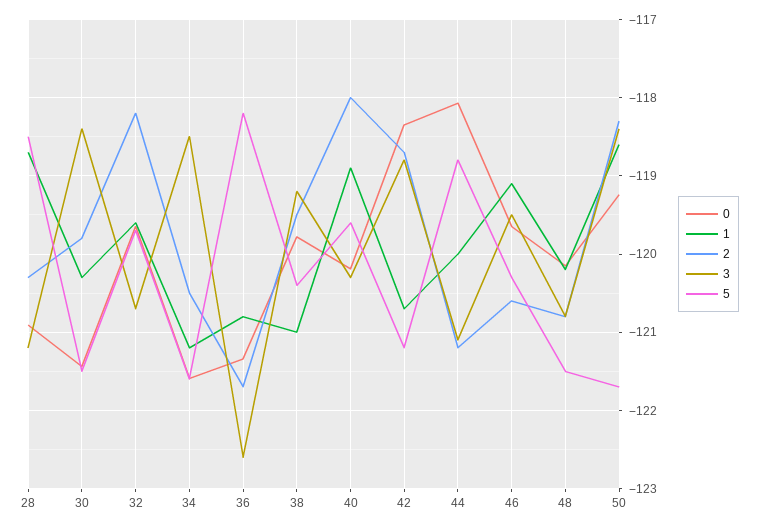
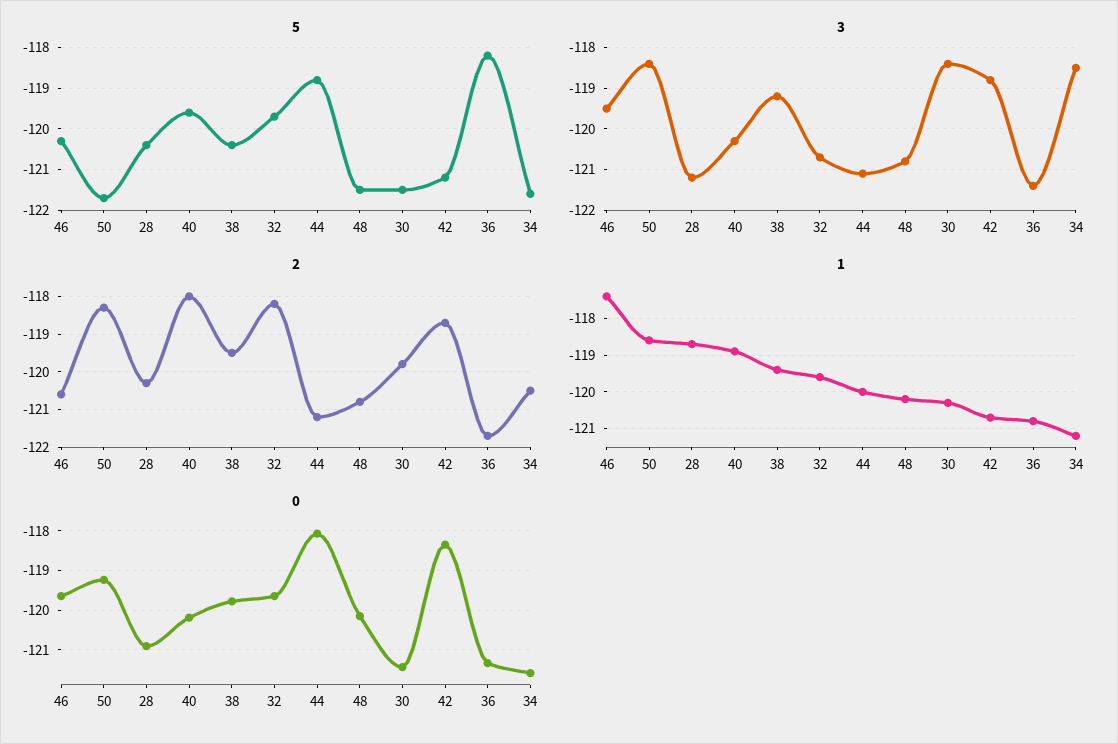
  {
    "0": {
      "28": -120.9,
      "30": -121.4,
      "32": -119.7,
      "34": -121.6,
      "36": -121.3,
      "38": -119.8,
      "40": -120.2,
      "42": -118.4,
      "44": -118.1,
      "46": -119.7,
      "48": -120.2,
      "50": -119.2
    },
    "1": {
      "28": -118.7,
      "30": -120.3,
      "32": -119.6,
      "34": -121.2,
      "36": -120.8,
-     "38": -121,
+     "38": -119.5,
      "40": -118.9,
      "42": -120.7,
      "44": -120,
-     "46": -119.1,
+     "46": -117.5,
      "48": -120.2,
      "50": -118.6
    },
    "2": {
      "28": -120.3,
      "30": -119.8,
      "32": -118.2,
      "34": -120.5,
      "36": -121.7,
      "38": -119.5,
      "40": -118,
      "42": -118.7,
      "44": -121.2,
      "46": -120.6,
      "48": -120.8,
      "50": -118.3
    },
    "3": {
      "28": -121.2,
      "30": -118.4,
      "32": -120.7,
      "34": -118.5,
-     "36": -122.6,
+     "36": -121.5,
      "38": -119.2,
      "40": -120.3,
      "42": -118.8,
      "44": -121.1,
      "46": -119.5,
      "48": -120.8,
      "50": -118.4
    },
    "5": {
-     "28": -118.5,
+     "28": -120.5,
      "30": -121.5,
      "32": -119.7,
      "34": -121.6,
      "36": -118.2,
      "38": -120.4,
      "40": -119.6,
      "42": -121.2,
      "44": -118.8,
      "46": -120.3,
      "48": -121.5,
      "50": -121.7
    }
  }

